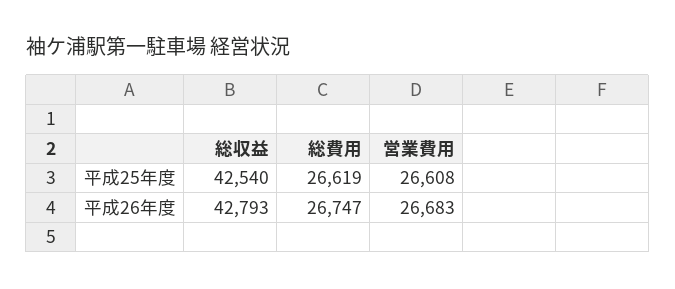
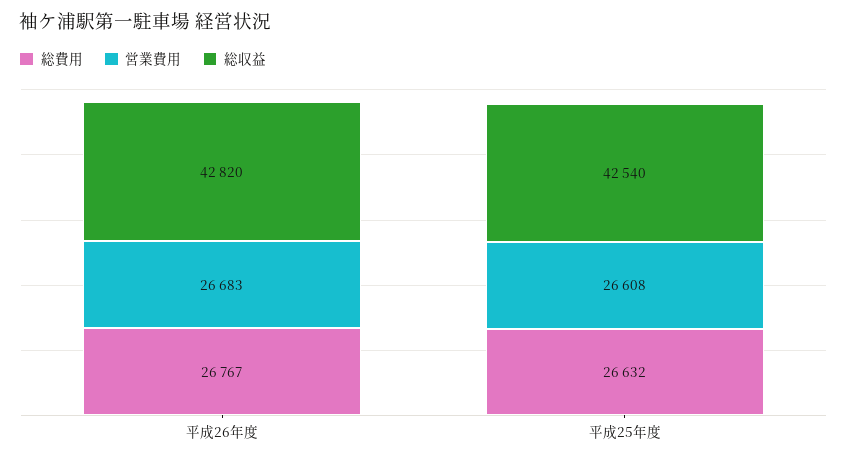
  {
    "総収益": {
      "平成25年度": 42540,
-     "平成26年度": 42793
+     "平成26年度": 42820
    },
    "総費用": {
-     "平成25年度": 26619,
+     "平成25年度": 26632,
-     "平成26年度": 26747
+     "平成26年度": 26767
    },
    "営業費用": {
      "平成25年度": 26608,
      "平成26年度": 26683
    }
  }

